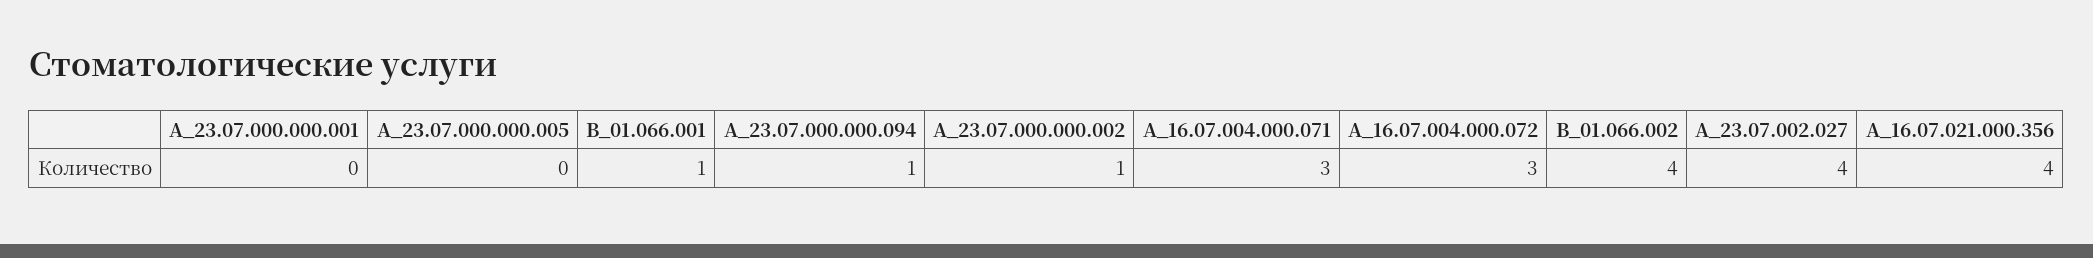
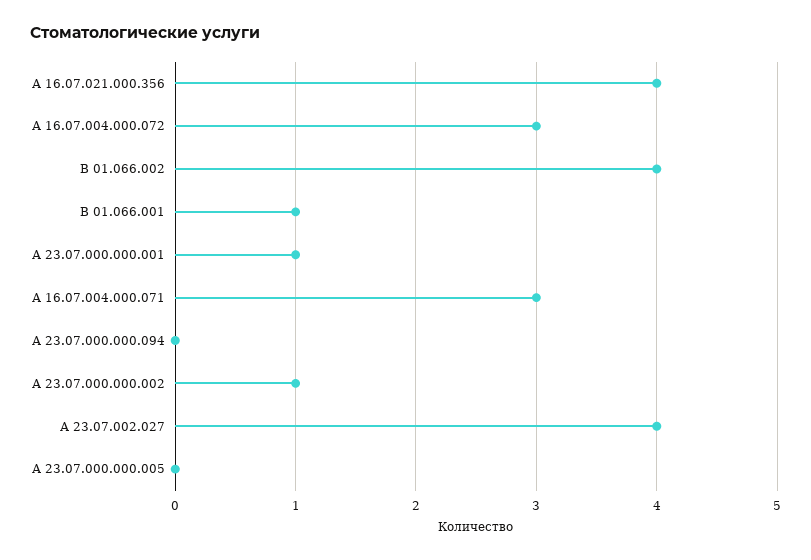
  {
-   "А_23.07.000.000.001": 0,
+   "А_23.07.000.000.001": 1,
    "А_23.07.000.000.005": 0,
    "В_01.066.001": 1,
-   "А_23.07.000.000.094": 1,
+   "А_23.07.000.000.094": 0,
    "А_23.07.000.000.002": 1,
    "А_16.07.004.000.071": 3,
    "А_16.07.004.000.072": 3,
    "В_01.066.002": 4,
    "А_23.07.002.027": 4,
    "А_16.07.021.000.356": 4
  }

